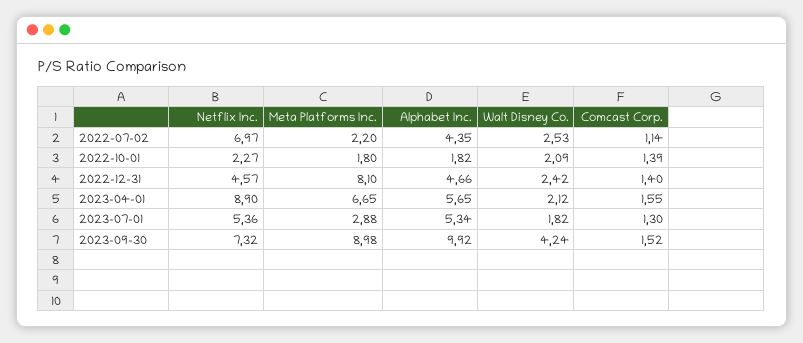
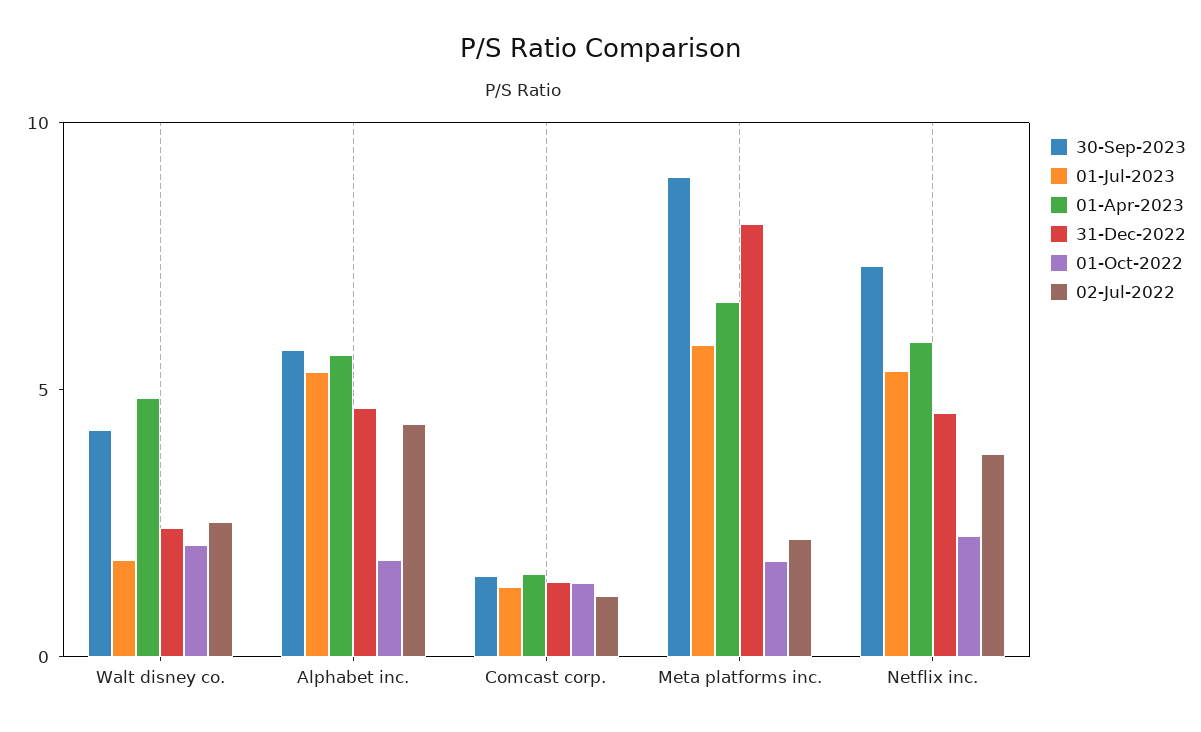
  {
    "2022-07-02": {
-     "Netflix Inc.": 6.97,
+     "Netflix Inc.": 4,
      "Meta Platforms Inc.": 2.2,
      "Alphabet Inc.": 4.35,
      "Walt Disney Co.": 2.53,
      "Comcast Corp.": 1.14
    },
    "2022-10-01": {
      "Netflix Inc.": 2.27,
      "Meta Platforms Inc.": 1.8,
      "Alphabet Inc.": 1.82,
      "Walt Disney Co.": 2.09,
      "Comcast Corp.": 1.39
    },
    "2022-12-31": {
      "Netflix Inc.": 4.57,
      "Meta Platforms Inc.": 8.1,
      "Alphabet Inc.": 4.66,
      "Walt Disney Co.": 2.42,
      "Comcast Corp.": 1.4
    },
    "2023-04-01": {
-     "Netflix Inc.": 8.9,
+     "Netflix Inc.": 6,
      "Meta Platforms Inc.": 6.65,
      "Alphabet Inc.": 5.65,
-     "Walt Disney Co.": 2.12,
+     "Walt Disney Co.": 5,
      "Comcast Corp.": 1.55
    },
    "2023-07-01": {
      "Netflix Inc.": 5.36,
-     "Meta Platforms Inc.": 2.88,
+     "Meta Platforms Inc.": 6,
      "Alphabet Inc.": 5.34,
      "Walt Disney Co.": 1.82,
      "Comcast Corp.": 1.3
    },
    "2023-09-30": {
      "Netflix Inc.": 7.32,
      "Meta Platforms Inc.": 8.98,
-     "Alphabet Inc.": 9.92,
+     "Alphabet Inc.": 6,
      "Walt Disney Co.": 4.24,
      "Comcast Corp.": 1.52
    }
  }

